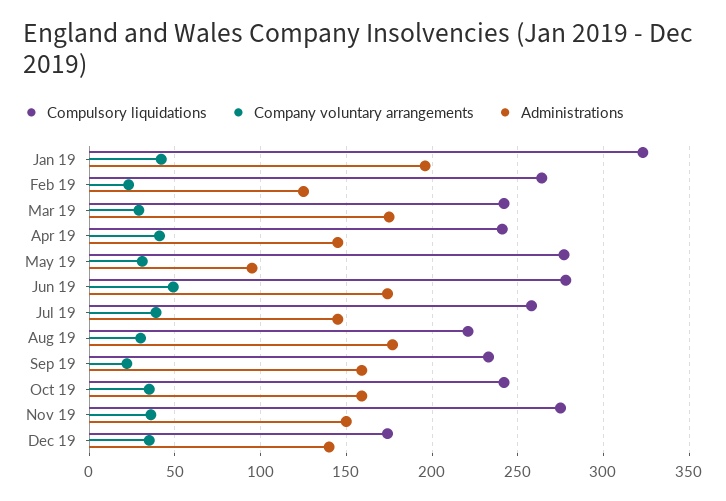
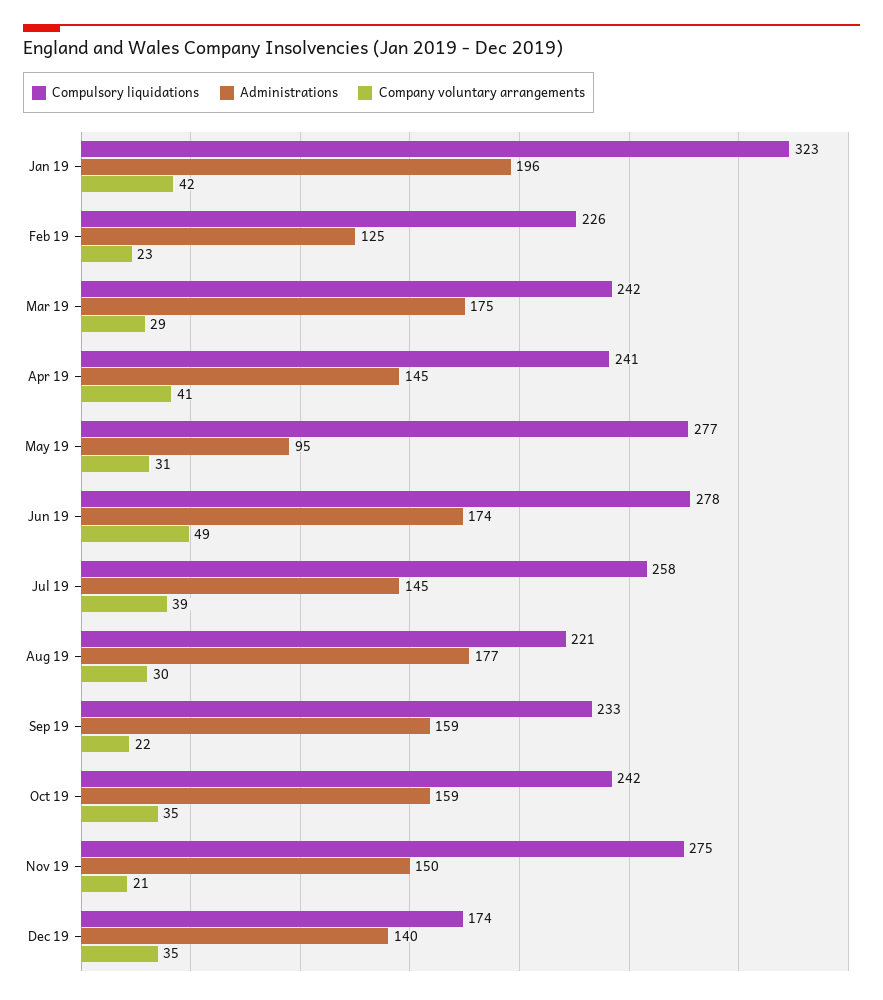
  {
    "Compulsory liquidations": {
      "Jan 19": 323,
-     "Feb 19": 265,
+     "Feb 19": 226,
      "Mar 19": 242,
      "Apr 19": 241,
      "May 19": 277,
      "Jun 19": 278,
      "Jul 19": 258,
      "Aug 19": 221,
      "Sep 19": 233,
      "Oct 19": 242,
      "Nov 19": 275,
      "Dec 19": 174
    },
    "Company voluntary arrangements": {
      "Jan 19": 42,
      "Feb 19": 23,
      "Mar 19": 29,
      "Apr 19": 41,
      "May 19": 31,
      "Jun 19": 49,
      "Jul 19": 39,
      "Aug 19": 30,
      "Sep 19": 22,
      "Oct 19": 35,
-     "Nov 19": 35,
+     "Nov 19": 21,
      "Dec 19": 35
    },
    "Administrations": {
      "Jan 19": 196,
      "Feb 19": 125,
      "Mar 19": 175,
      "Apr 19": 145,
      "May 19": 95,
      "Jun 19": 174,
      "Jul 19": 145,
      "Aug 19": 177,
      "Sep 19": 159,
      "Oct 19": 159,
      "Nov 19": 150,
      "Dec 19": 140
    }
  }

